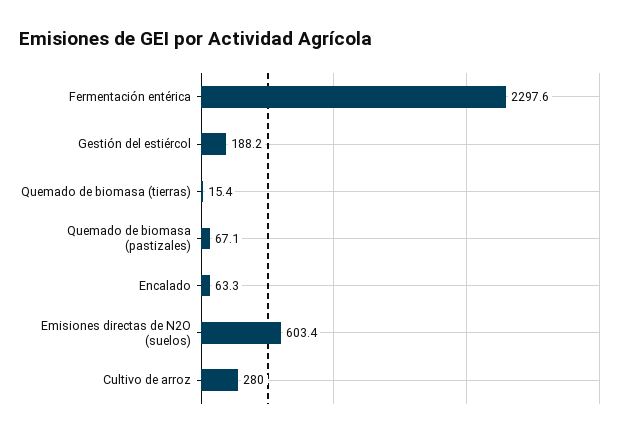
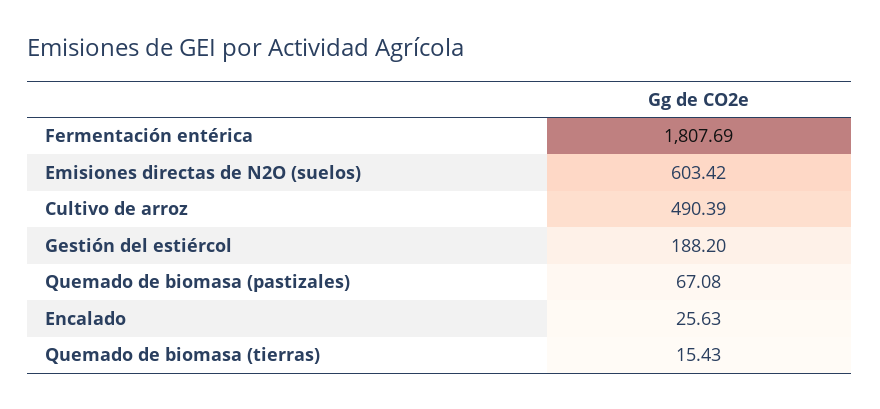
  {
-   "Fermentación entérica": 2297.6,
+   "Fermentación entérica": 1807.69,
    "Gestión del estiércol": 188.2,
    "Quemado de biomasa (tierras)": 15.43,
    "Quemado de biomasa (pastizales)": 67.08,
-   "Encalado": 63.3,
+   "Encalado": 25.63,
    "Emisiones directas de N2O (suelos)": 603.42,
-   "Cultivo de arroz": 280
+   "Cultivo de arroz": 490.39
  }

